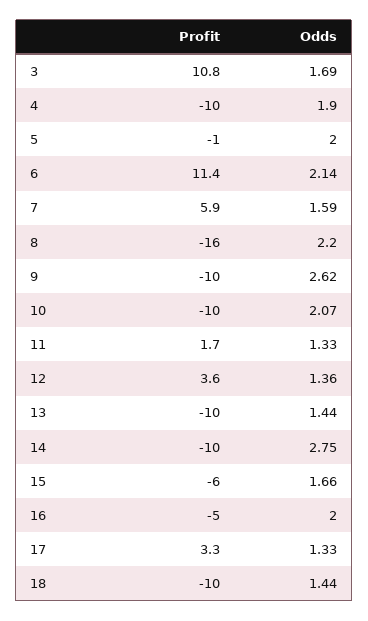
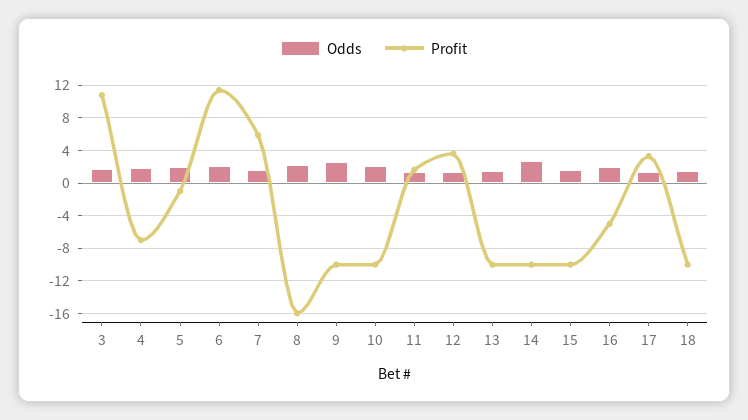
  {
    "Profit": {
      "3": 10.8,
-     "4": -10,
+     "4": -7,
      "5": -1,
      "6": 11.4,
      "7": 5.9,
      "8": -16,
      "9": -10,
      "10": -10,
      "11": 1.7,
      "12": 3.6,
      "13": -10,
      "14": -10,
-     "15": -6,
+     "15": -10,
      "16": -5,
      "17": 3.3,
      "18": -10
    },
    "Odds": {
      "3": 1.69,
      "4": 1.9,
      "5": 2,
      "6": 2.14,
      "7": 1.59,
      "8": 2.2,
      "9": 2.62,
      "10": 2.07,
      "11": 1.33,
      "12": 1.36,
      "13": 1.44,
      "14": 2.75,
      "15": 1.66,
      "16": 2,
      "17": 1.33,
      "18": 1.44
    }
  }

